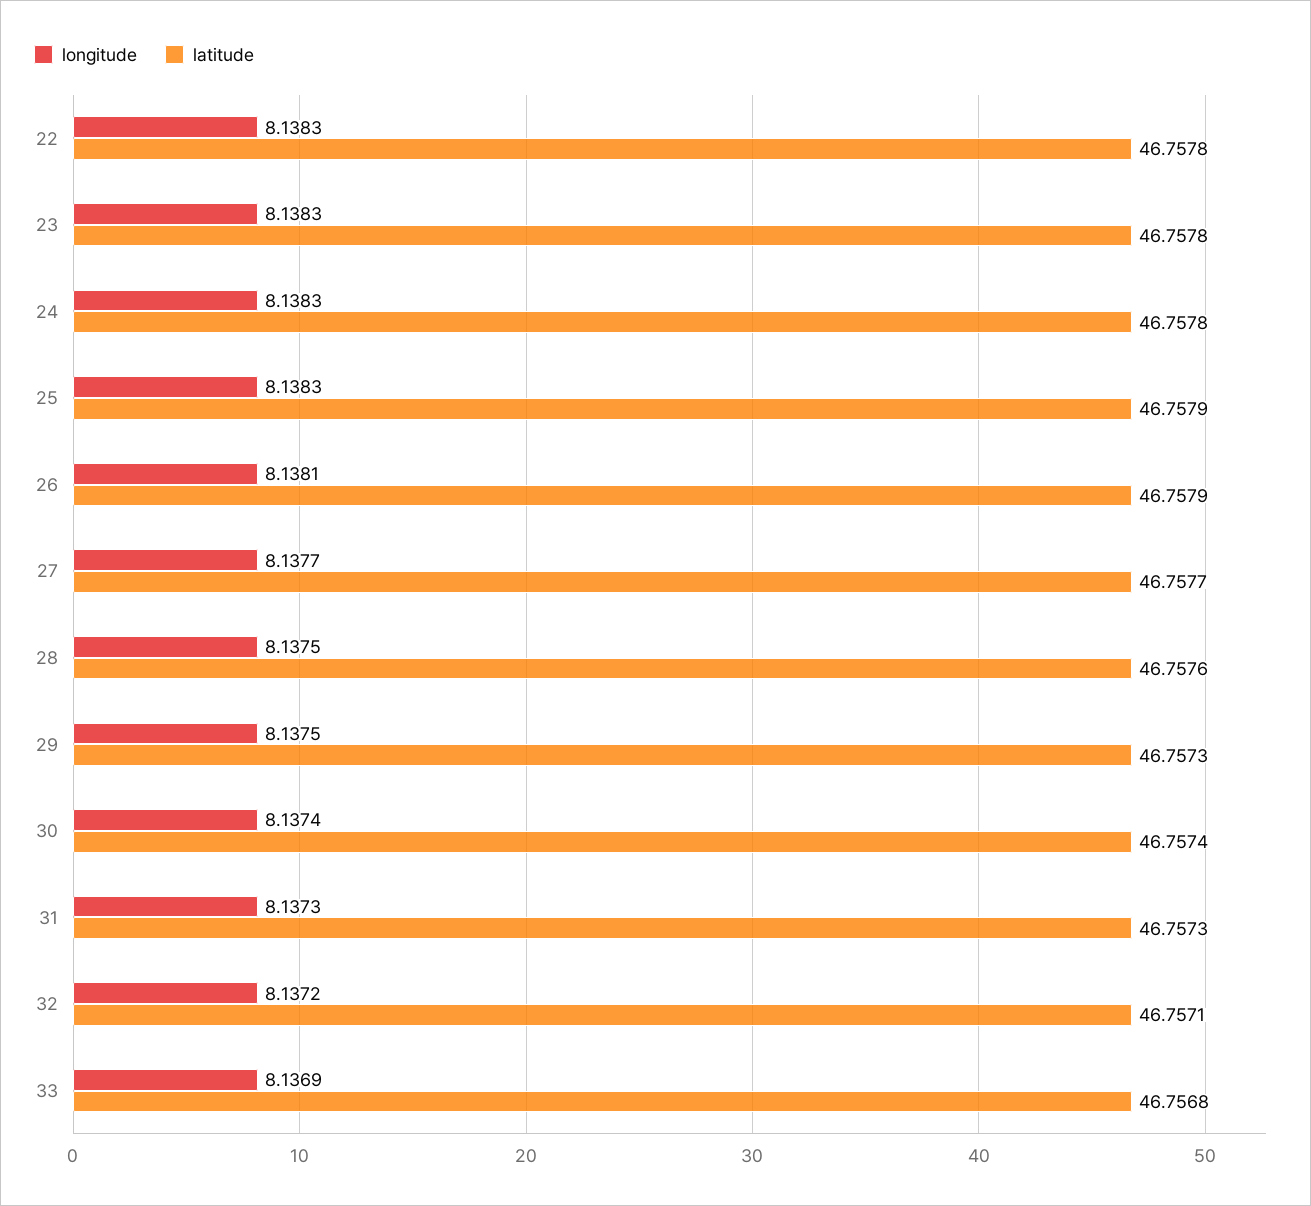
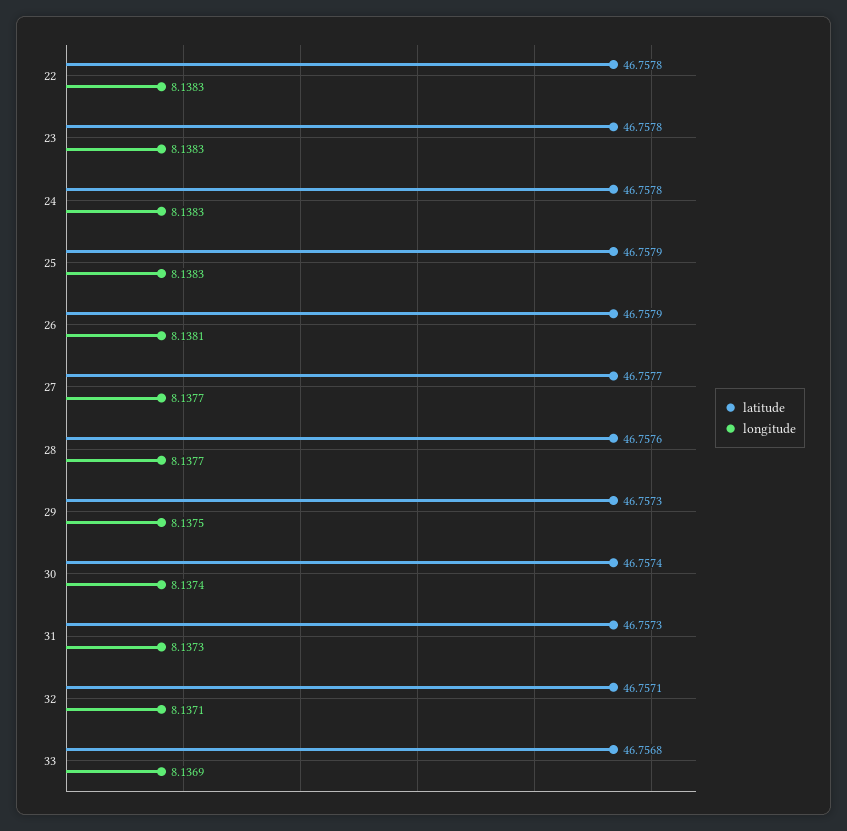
  {
    "longitude": {
      "22": 8.1383,
      "23": 8.1383,
      "24": 8.1383,
      "25": 8.1383,
      "26": 8.1381,
      "27": 8.1377,
-     "28": 8.1375,
+     "28": 8.1377,
      "29": 8.1375,
      "30": 8.1374,
      "31": 8.1373,
-     "32": 8.1372,
+     "32": 8.1371,
      "33": 8.1369
    },
    "latitude": {
      "22": 46.7578,
      "23": 46.7578,
      "24": 46.7578,
      "25": 46.7579,
      "26": 46.7579,
      "27": 46.7577,
      "28": 46.7576,
      "29": 46.7573,
      "30": 46.7574,
      "31": 46.7573,
      "32": 46.7571,
      "33": 46.7568
    }
  }

